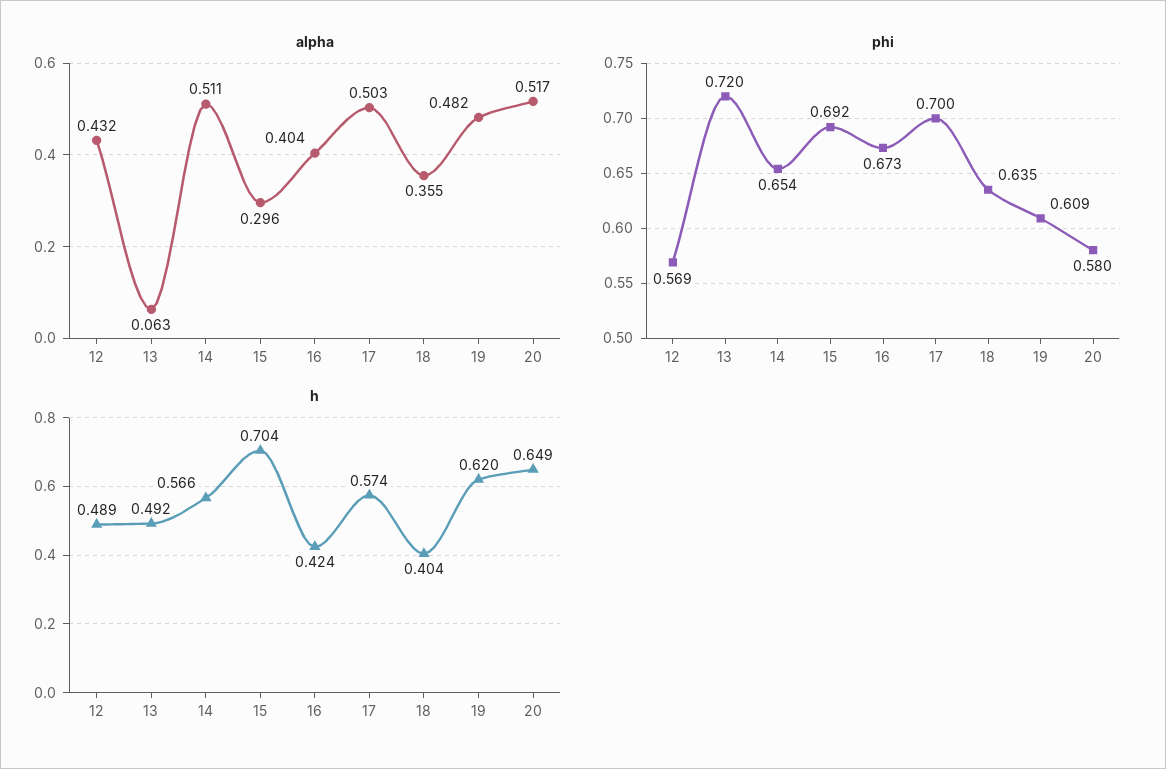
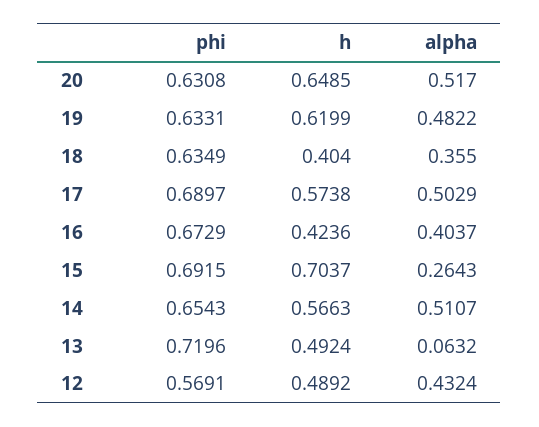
  {
    "alpha": {
      "12": 0.4324,
      "13": 0.0632,
      "14": 0.5107,
-     "15": 0.296,
+     "15": 0.2643,
      "16": 0.4037,
      "17": 0.5029,
      "18": 0.355,
      "19": 0.4822,
      "20": 0.517
    },
    "phi": {
      "12": 0.5691,
      "13": 0.7196,
      "14": 0.6543,
      "15": 0.6915,
      "16": 0.6729,
-     "17": 0.7,
+     "17": 0.6897,
      "18": 0.6349,
-     "19": 0.609,
+     "19": 0.6331,
-     "20": 0.58
+     "20": 0.6308
    },
    "h": {
      "12": 0.4892,
      "13": 0.4924,
      "14": 0.5663,
      "15": 0.7037,
      "16": 0.4236,
      "17": 0.5738,
      "18": 0.404,
      "19": 0.6199,
      "20": 0.6485
    }
  }

